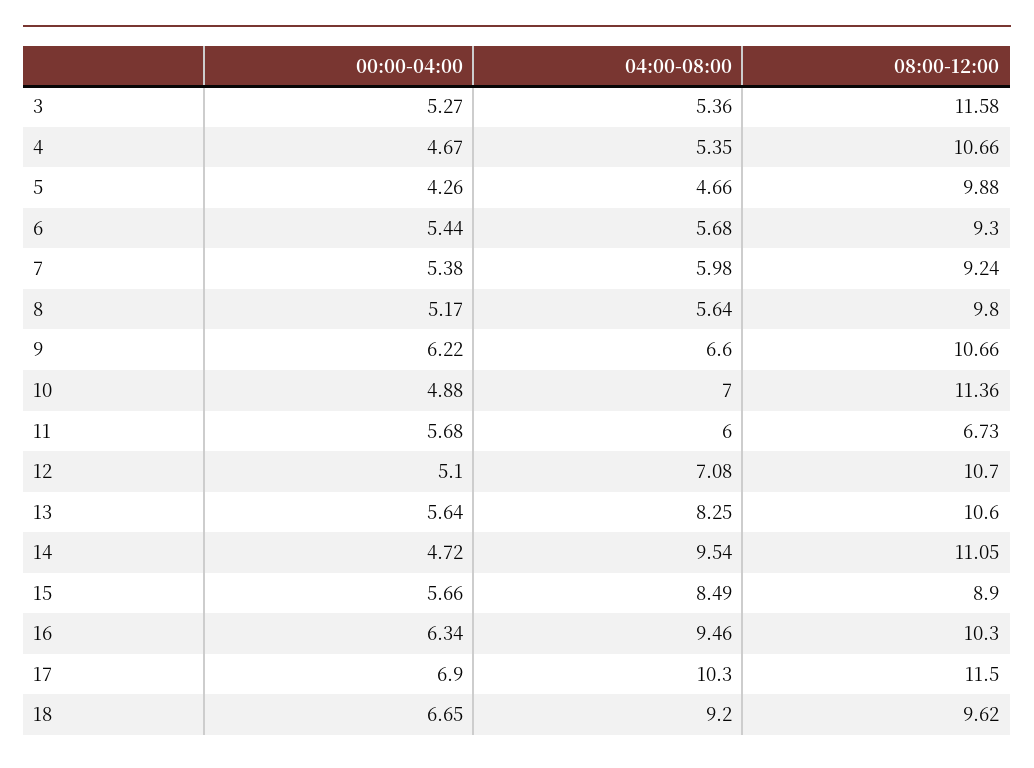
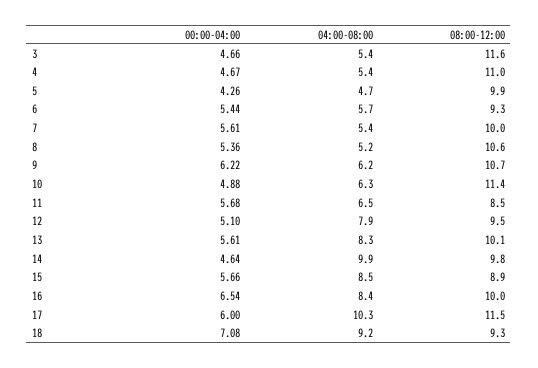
  {
    "00:00-04:00": {
-     "3": 5.27,
+     "3": 4.66,
      "4": 4.67,
      "5": 4.26,
      "6": 5.44,
-     "7": 5.38,
+     "7": 5.61,
-     "8": 5.17,
+     "8": 5.36,
      "9": 6.22,
      "10": 4.88,
      "11": 5.68,
      "12": 5.1,
-     "13": 5.64,
+     "13": 5.61,
-     "14": 4.72,
+     "14": 4.64,
      "15": 5.66,
-     "16": 6.34,
+     "16": 6.54,
-     "17": 6.9,
+     "17": 6,
-     "18": 6.65
+     "18": 7.08
    },
    "04:00-08:00": {
      "3": 5.36,
      "4": 5.35,
      "5": 4.66,
      "6": 5.68,
-     "7": 5.98,
+     "7": 5.4,
-     "8": 5.64,
+     "8": 5.2,
-     "9": 6.6,
+     "9": 6.2,
-     "10": 7,
+     "10": 6.3,
-     "11": 6,
+     "11": 6.5,
-     "12": 7.08,
+     "12": 7.9,
      "13": 8.25,
-     "14": 9.54,
+     "14": 9.9,
      "15": 8.49,
-     "16": 9.46,
+     "16": 8.4,
      "17": 10.3,
      "18": 9.2
    },
    "08:00-12:00": {
      "3": 11.58,
-     "4": 10.66,
+     "4": 11,
      "5": 9.88,
      "6": 9.3,
-     "7": 9.24,
+     "7": 10,
-     "8": 9.8,
+     "8": 10.6,
      "9": 10.66,
      "10": 11.36,
-     "11": 6.73,
+     "11": 8.5,
-     "12": 10.7,
+     "12": 9.5,
-     "13": 10.6,
+     "13": 10.1,
-     "14": 11.05,
+     "14": 9.8,
      "15": 8.9,
-     "16": 10.3,
+     "16": 10,
      "17": 11.5,
-     "18": 9.62
+     "18": 9.3
    }
  }

